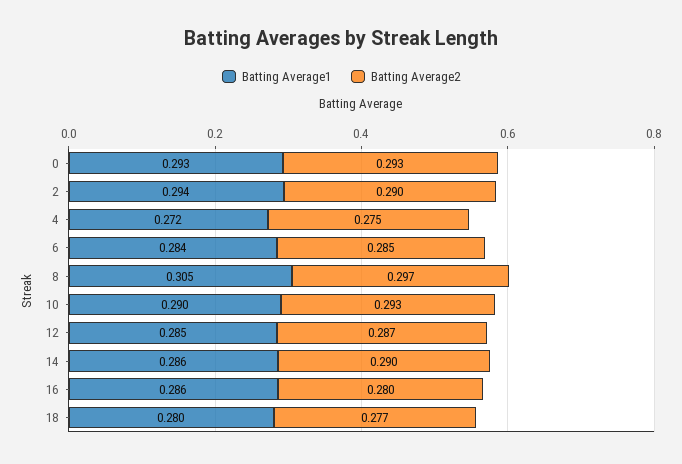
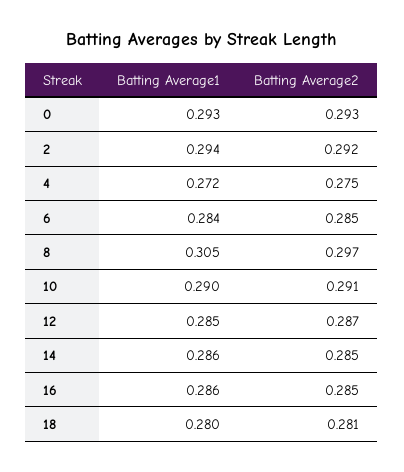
  {
    "Batting Average1": {
      "0": 0.293,
      "2": 0.294,
      "4": 0.272,
      "6": 0.284,
      "8": 0.305,
      "10": 0.29,
      "12": 0.285,
      "14": 0.286,
      "16": 0.286,
      "18": 0.28
    },
    "Batting Average2": {
      "0": 0.293,
-     "2": 0.29,
+     "2": 0.292,
      "4": 0.275,
      "6": 0.285,
      "8": 0.297,
-     "10": 0.293,
+     "10": 0.291,
      "12": 0.287,
-     "14": 0.29,
+     "14": 0.285,
-     "16": 0.28,
+     "16": 0.285,
-     "18": 0.277
+     "18": 0.281
    }
  }

